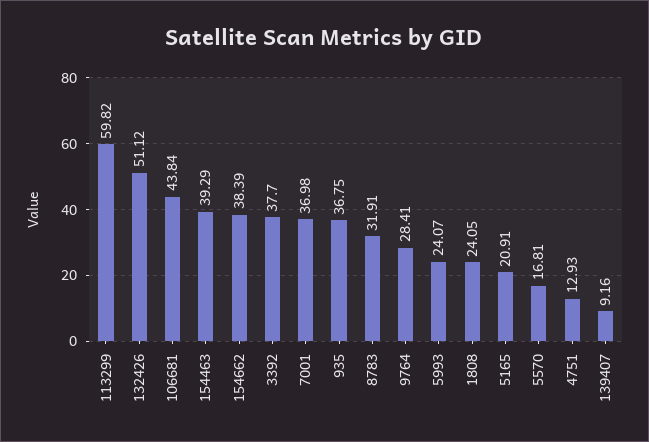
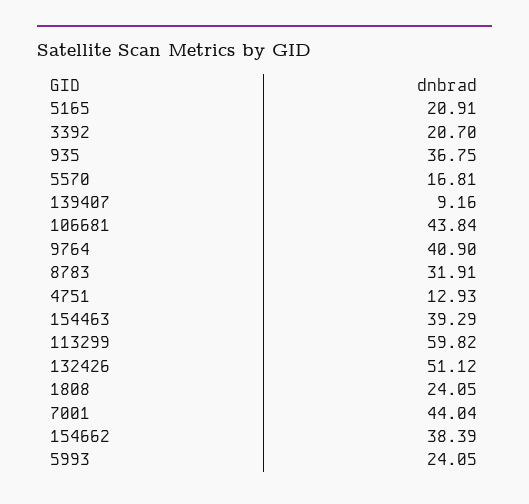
  {
    "113299": 59.82,
    "132426": 51.12,
    "106681": 43.84,
    "154463": 39.29,
    "154662": 38.39,
-   "3392": 37.7,
+   "3392": 20.7,
-   "7001": 36.98,
+   "7001": 44.04,
    "935": 36.75,
    "8783": 31.91,
-   "9764": 28.41,
+   "9764": 40.9,
-   "5993": 24.07,
+   "5993": 24.05,
    "1808": 24.05,
    "5165": 20.91,
    "5570": 16.81,
    "4751": 12.93,
    "139407": 9.16
  }

